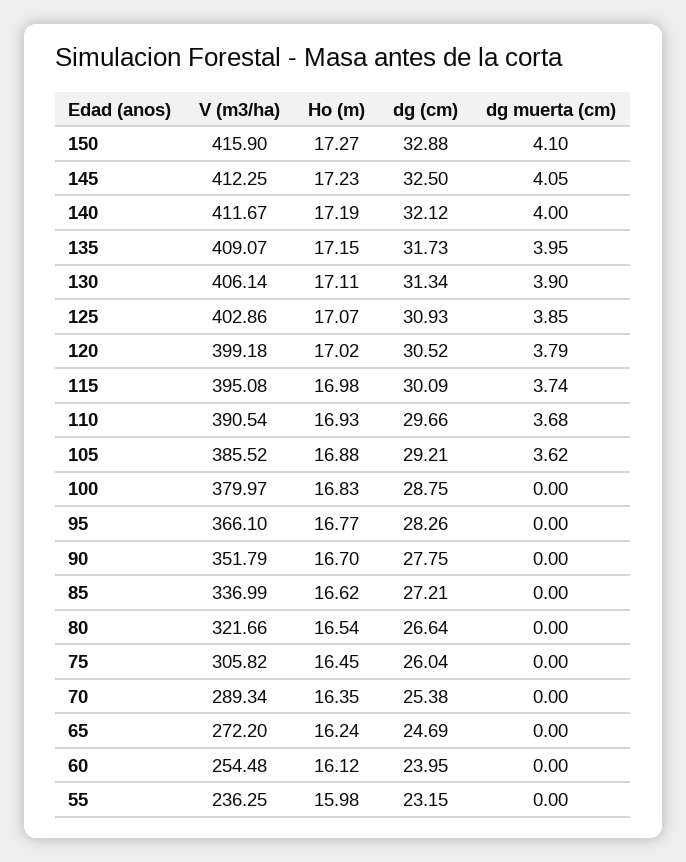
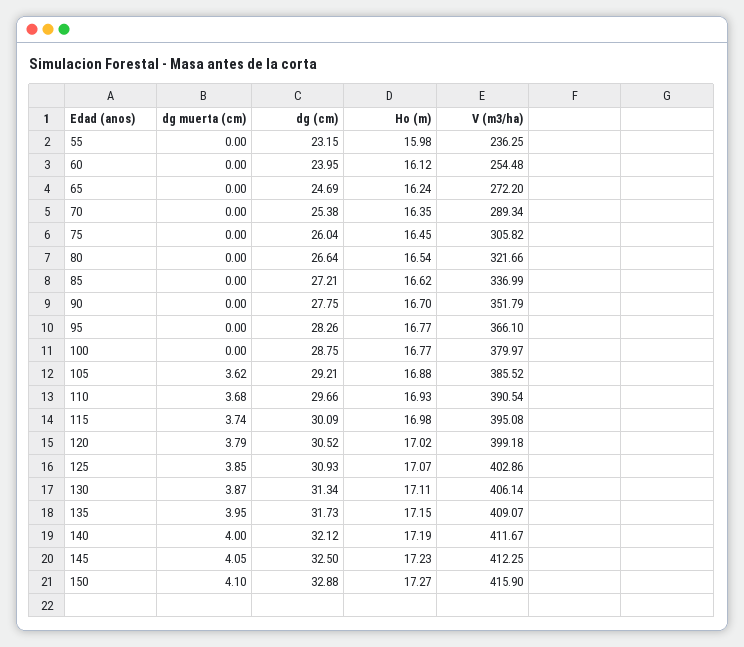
  {
    "V (m3/ha)": {
      "150": 415.9,
      "145": 412.25,
      "140": 411.67,
      "135": 409.07,
      "130": 406.14,
      "125": 402.86,
      "120": 399.18,
      "115": 395.08,
      "110": 390.54,
      "105": 385.52,
      "100": 379.97,
      "95": 366.1,
      "90": 351.79,
      "85": 336.99,
      "80": 321.66,
      "75": 305.82,
      "70": 289.34,
      "65": 272.2,
      "60": 254.48,
      "55": 236.25
    },
    "Ho (m)": {
      "150": 17.27,
      "145": 17.23,
      "140": 17.19,
      "135": 17.15,
      "130": 17.11,
      "125": 17.07,
      "120": 17.02,
      "115": 16.98,
      "110": 16.93,
      "105": 16.88,
-     "100": 16.83,
+     "100": 16.77,
      "95": 16.77,
      "90": 16.7,
      "85": 16.62,
      "80": 16.54,
      "75": 16.45,
      "70": 16.35,
      "65": 16.24,
      "60": 16.12,
      "55": 15.98
    },
    "dg (cm)": {
      "150": 32.88,
      "145": 32.5,
      "140": 32.12,
      "135": 31.73,
      "130": 31.34,
      "125": 30.93,
      "120": 30.52,
      "115": 30.09,
      "110": 29.66,
      "105": 29.21,
      "100": 28.75,
      "95": 28.26,
      "90": 27.75,
      "85": 27.21,
      "80": 26.64,
      "75": 26.04,
      "70": 25.38,
      "65": 24.69,
      "60": 23.95,
      "55": 23.15
    },
    "dg muerta (cm)": {
      "150": 4.1,
      "145": 4.05,
      "140": 4,
      "135": 3.95,
-     "130": 3.9,
+     "130": 3.87,
      "125": 3.85,
      "120": 3.79,
      "115": 3.74,
      "110": 3.68,
      "105": 3.62,
      "100": 0,
      "95": 0,
      "90": 0,
      "85": 0,
      "80": 0,
      "75": 0,
      "70": 0,
      "65": 0,
      "60": 0,
      "55": 0
    }
  }

